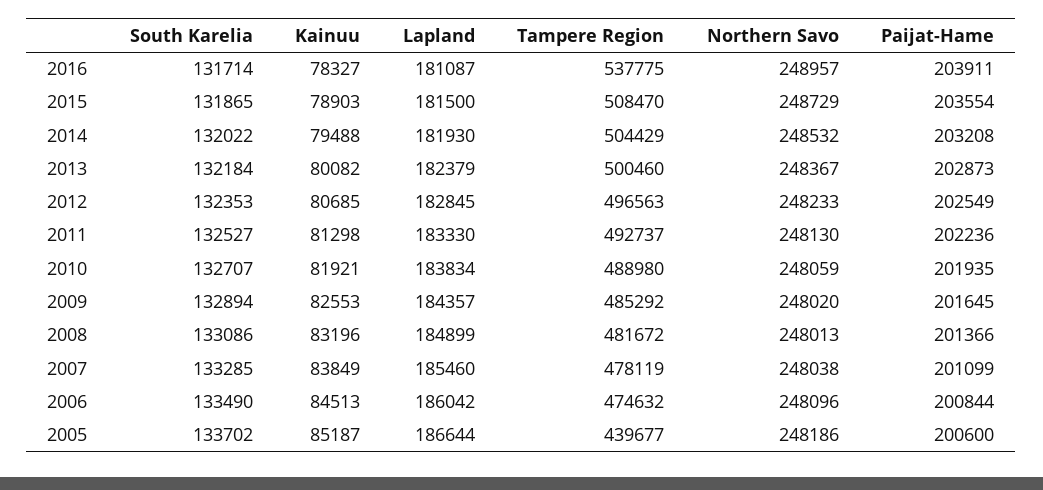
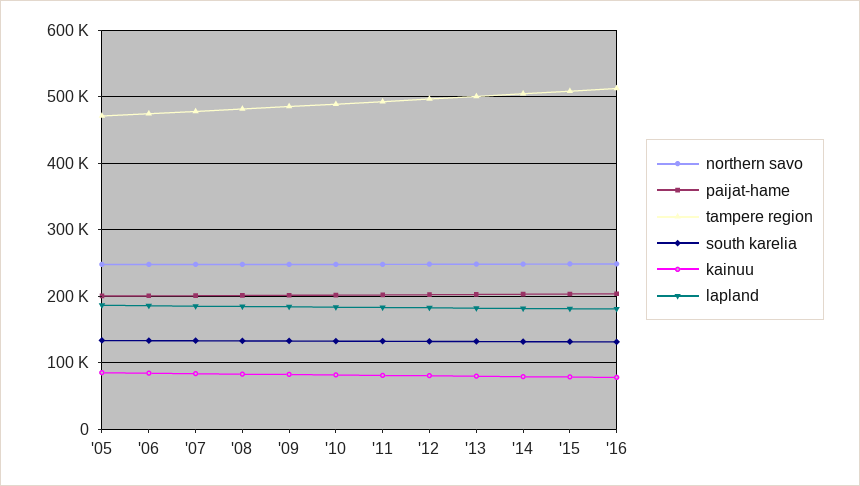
  {
    "South Karelia": {
      "2016": 131714,
      "2015": 131865,
      "2014": 132022,
      "2013": 132184,
      "2012": 132353,
      "2011": 132527,
      "2010": 132707,
      "2009": 132894,
      "2008": 133086,
      "2007": 133285,
      "2006": 133490,
      "2005": 133702
    },
    "Kainuu": {
      "2016": 78327,
      "2015": 78903,
      "2014": 79488,
      "2013": 80082,
      "2012": 80685,
      "2011": 81298,
      "2010": 81921,
      "2009": 82553,
      "2008": 83196,
      "2007": 83849,
      "2006": 84513,
      "2005": 85187
    },
    "Lapland": {
      "2016": 181087,
      "2015": 181500,
      "2014": 181930,
      "2013": 182379,
      "2012": 182845,
      "2011": 183330,
      "2010": 183834,
      "2009": 184357,
      "2008": 184899,
      "2007": 185460,
      "2006": 186042,
      "2005": 186644
    },
    "Tampere Region": {
-     "2016": 537775,
+     "2016": 510000,
      "2015": 508470,
      "2014": 504429,
      "2013": 500460,
      "2012": 496563,
      "2011": 492737,
      "2010": 488980,
      "2009": 485292,
      "2008": 481672,
      "2007": 478119,
      "2006": 474632,
-     "2005": 439677
+     "2005": 470000
    },
    "Northern Savo": {
      "2016": 248957,
      "2015": 248729,
      "2014": 248532,
      "2013": 248367,
      "2012": 248233,
      "2011": 248130,
      "2010": 248059,
      "2009": 248020,
      "2008": 248013,
      "2007": 248038,
      "2006": 248096,
      "2005": 248186
    },
    "Paijat-Hame": {
      "2016": 203911,
      "2015": 203554,
      "2014": 203208,
      "2013": 202873,
      "2012": 202549,
      "2011": 202236,
      "2010": 201935,
      "2009": 201645,
      "2008": 201366,
      "2007": 201099,
      "2006": 200844,
      "2005": 200600
    }
  }

